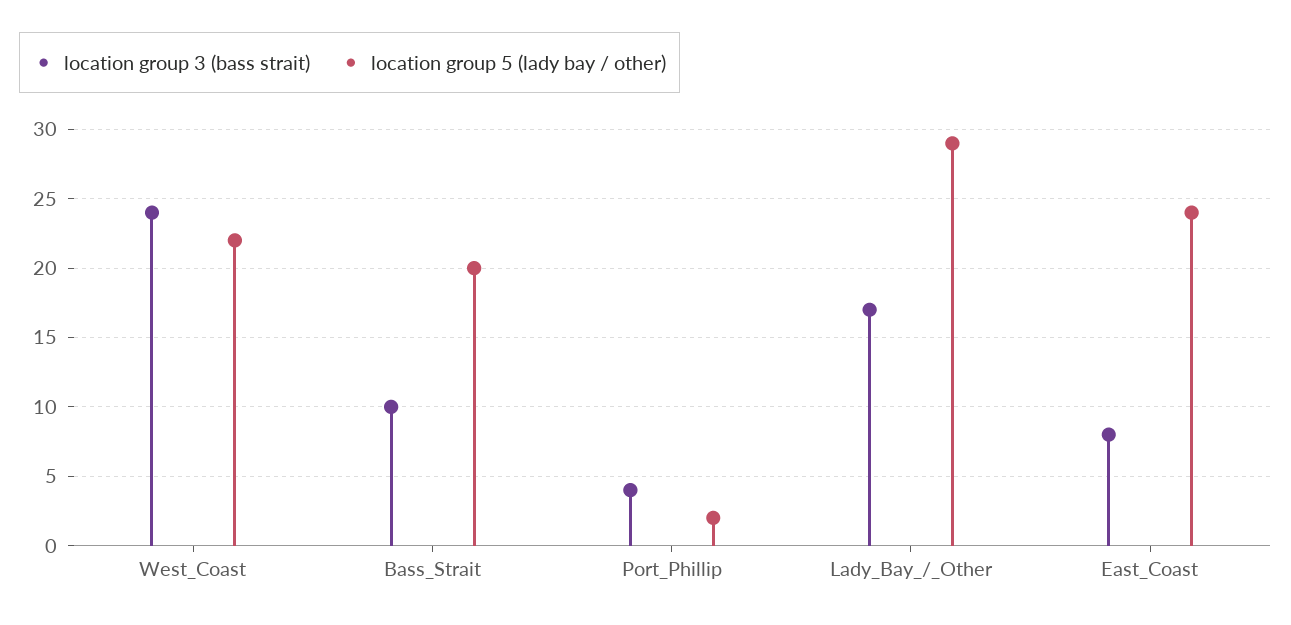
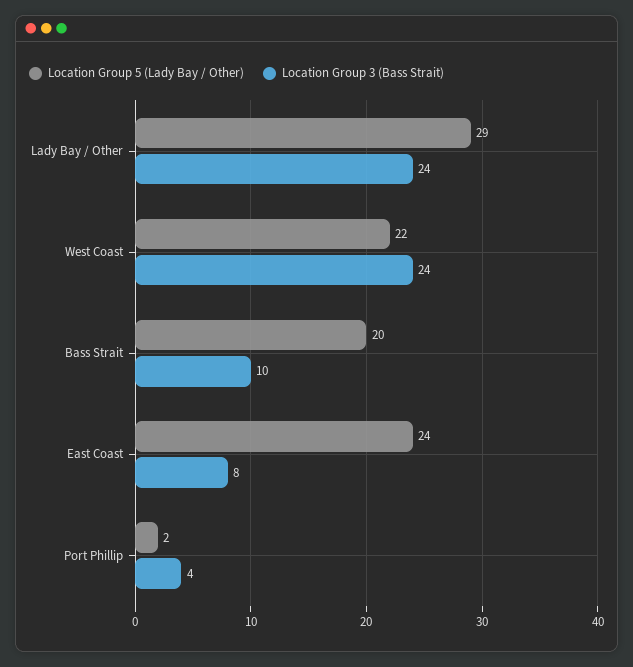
  {
    "location group 3 (bass strait)": {
      "West_Coast": 24,
      "Bass_Strait": 10,
      "Port_Phillip": 4,
-     "Lady_Bay_/_Other": 17,
+     "Lady_Bay_/_Other": 24,
      "East_Coast": 8
    },
    "location group 5 (lady bay / other)": {
      "West_Coast": 22,
      "Bass_Strait": 20,
      "Port_Phillip": 2,
      "Lady_Bay_/_Other": 29,
      "East_Coast": 24
    }
  }

